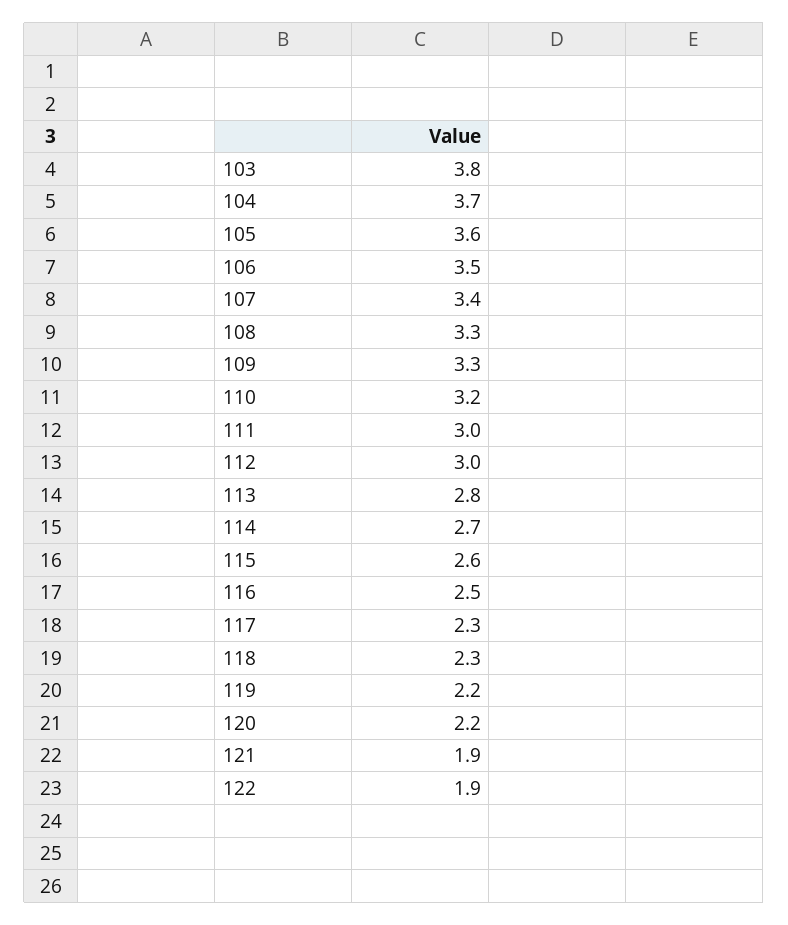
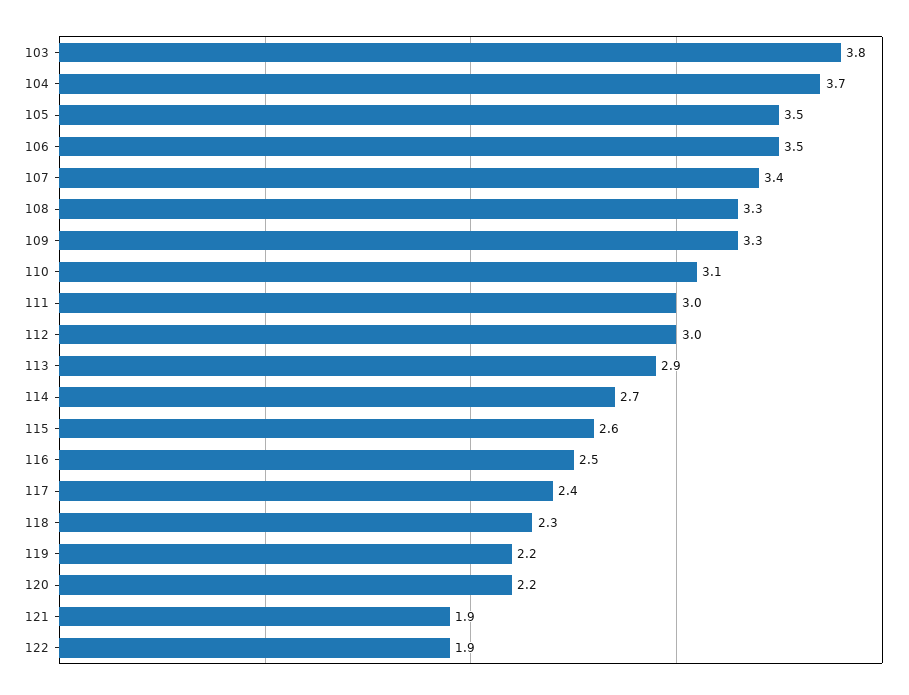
  {
    "103": 3.8,
    "104": 3.7,
-   "105": 3.6,
+   "105": 3.5,
    "106": 3.5,
    "107": 3.4,
    "108": 3.3,
    "109": 3.3,
-   "110": 3.2,
+   "110": 3.1,
    "111": 3,
    "112": 3,
-   "113": 2.8,
+   "113": 2.9,
    "114": 2.7,
    "115": 2.6,
    "116": 2.5,
-   "117": 2.3,
+   "117": 2.4,
    "118": 2.3,
    "119": 2.2,
    "120": 2.2,
    "121": 1.9,
    "122": 1.9
  }

